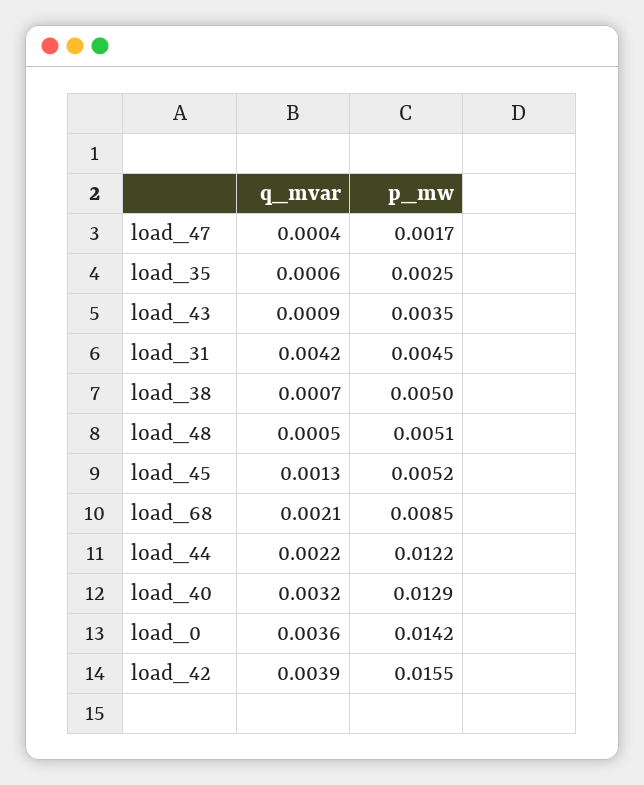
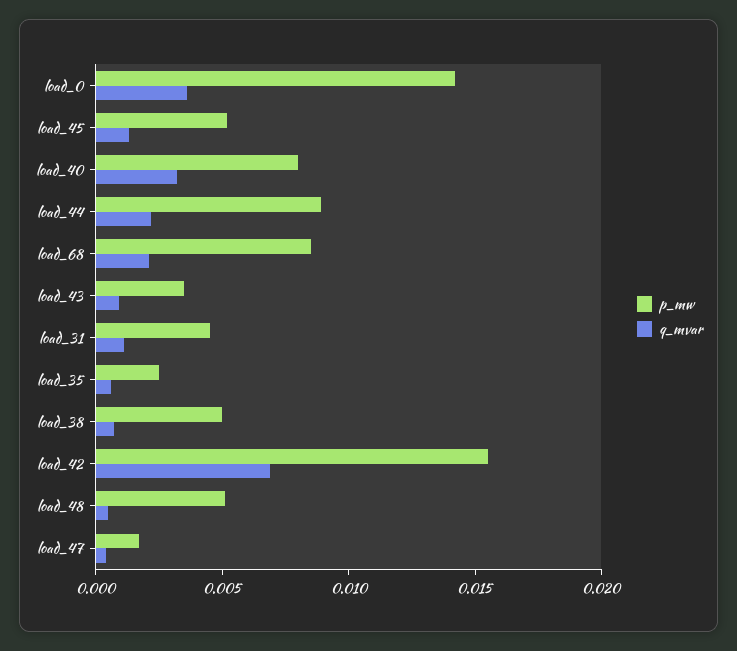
  {
    "q_mvar": {
      "load_47": 0.0004,
      "load_35": 0.0006,
      "load_43": 0.0009,
-     "load_31": 0.0042,
+     "load_31": 0.001,
      "load_38": 0.0007,
      "load_48": 0.0005,
      "load_45": 0.0013,
      "load_68": 0.0021,
      "load_44": 0.0022,
      "load_40": 0.0032,
      "load_0": 0.0036,
-     "load_42": 0.0039
+     "load_42": 0.007
    },
    "p_mw": {
      "load_47": 0.0017,
      "load_35": 0.0025,
      "load_43": 0.0035,
      "load_31": 0.0045,
      "load_38": 0.005,
      "load_48": 0.0051,
      "load_45": 0.0052,
      "load_68": 0.0085,
-     "load_44": 0.0122,
+     "load_44": 0.009,
-     "load_40": 0.0129,
+     "load_40": 0.008,
      "load_0": 0.0142,
      "load_42": 0.0155
    }
  }

